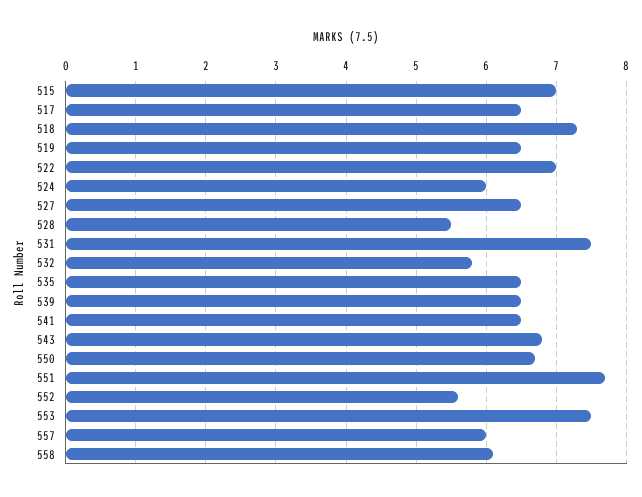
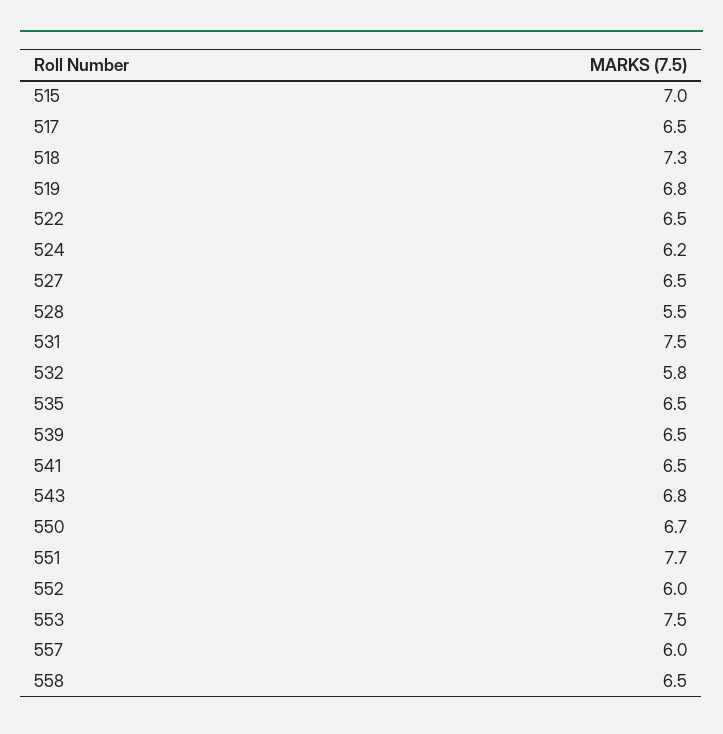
  {
    "515": 7,
    "517": 6.5,
    "518": 7.3,
-   "519": 6.5,
+   "519": 6.8,
-   "522": 7,
+   "522": 6.5,
-   "524": 6,
+   "524": 6.2,
    "527": 6.5,
    "528": 5.5,
    "531": 7.5,
    "532": 5.8,
    "535": 6.5,
    "539": 6.5,
    "541": 6.5,
    "543": 6.8,
    "550": 6.7,
    "551": 7.7,
-   "552": 5.6,
+   "552": 6,
    "553": 7.5,
    "557": 6,
-   "558": 6.1
+   "558": 6.5
  }

